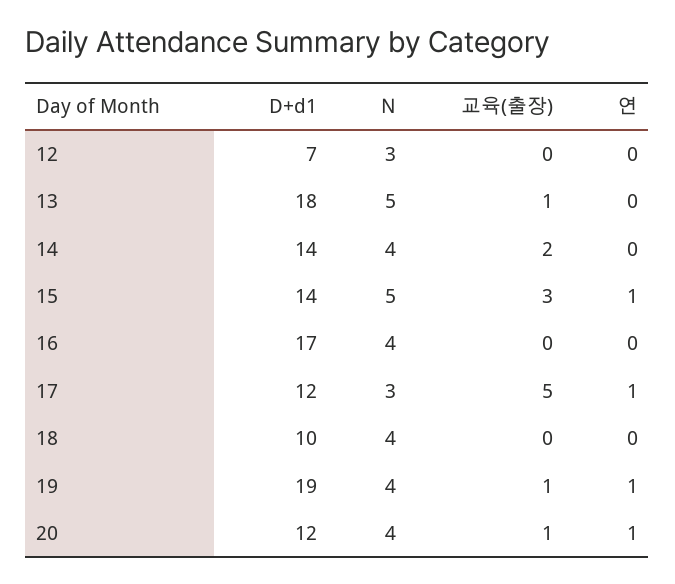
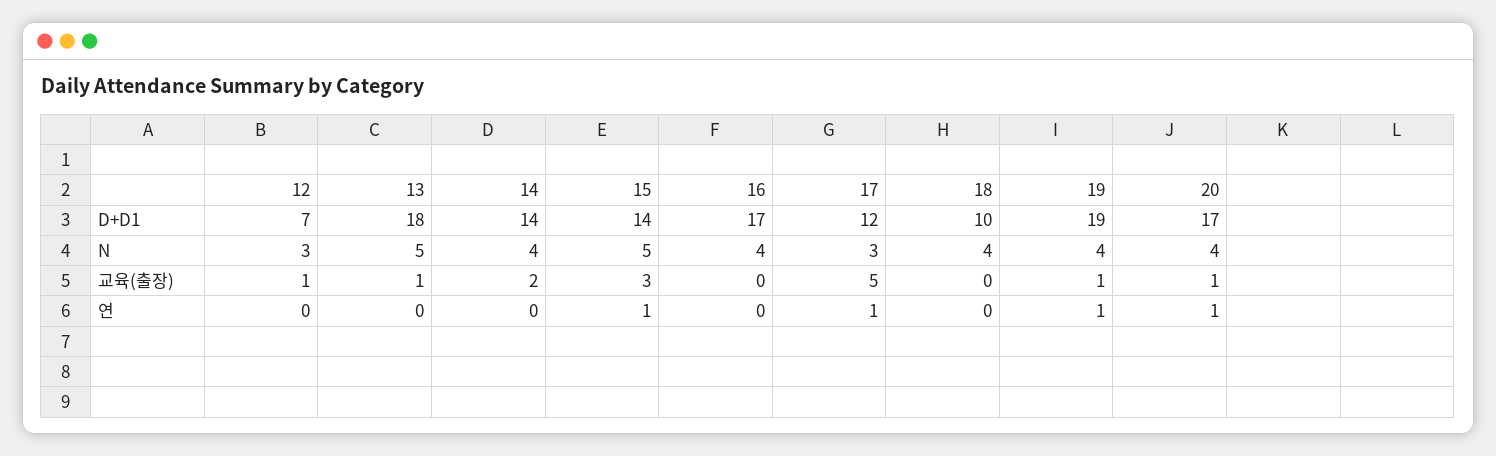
  {
    "D+d1": {
      "12": 7,
      "13": 18,
      "14": 14,
      "15": 14,
      "16": 17,
      "17": 12,
      "18": 10,
      "19": 19,
-     "20": 12
+     "20": 17
    },
    "N": {
      "12": 3,
      "13": 5,
      "14": 4,
      "15": 5,
      "16": 4,
      "17": 3,
      "18": 4,
      "19": 4,
      "20": 4
    },
    "교육(출장)": {
-     "12": 0,
+     "12": 1,
      "13": 1,
      "14": 2,
      "15": 3,
      "16": 0,
      "17": 5,
      "18": 0,
      "19": 1,
      "20": 1
    },
    "연": {
      "12": 0,
      "13": 0,
      "14": 0,
      "15": 1,
      "16": 0,
      "17": 1,
      "18": 0,
      "19": 1,
      "20": 1
    }
  }

